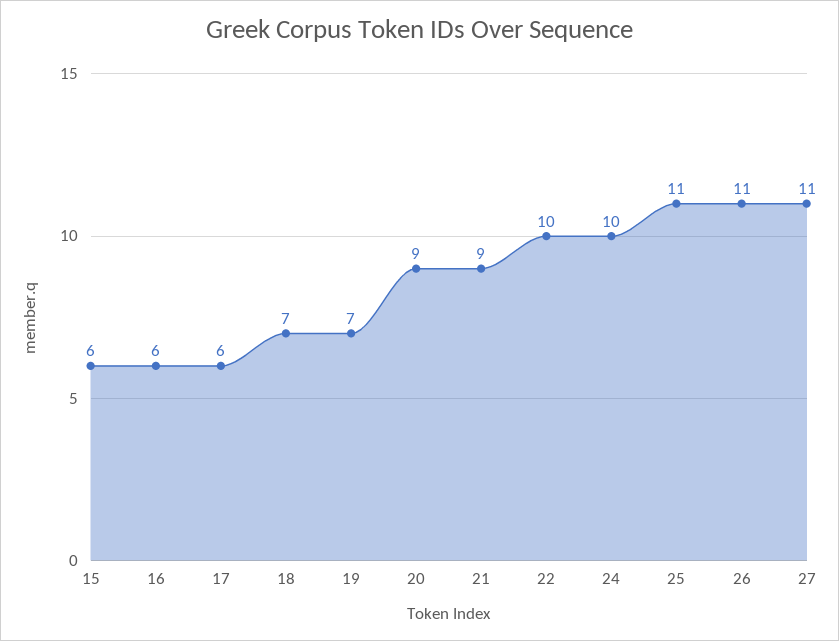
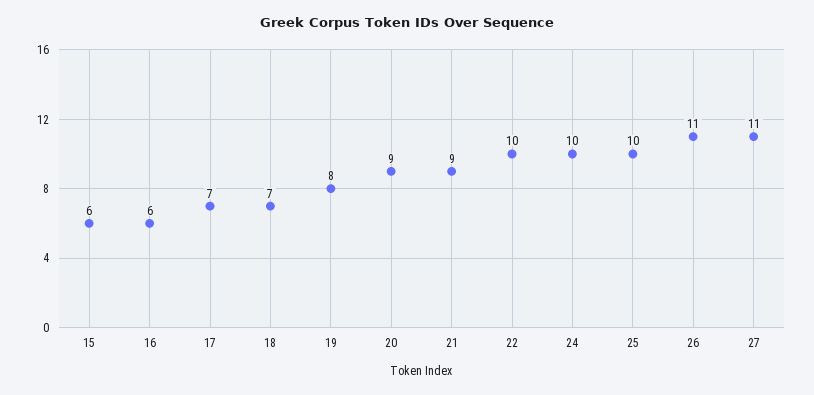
  {
    "15": 6,
    "16": 6,
-   "17": 6,
+   "17": 7,
    "18": 7,
-   "19": 7,
+   "19": 8,
    "20": 9,
    "21": 9,
    "22": 10,
    "24": 10,
-   "25": 11,
+   "25": 10,
    "26": 11,
    "27": 11
  }

